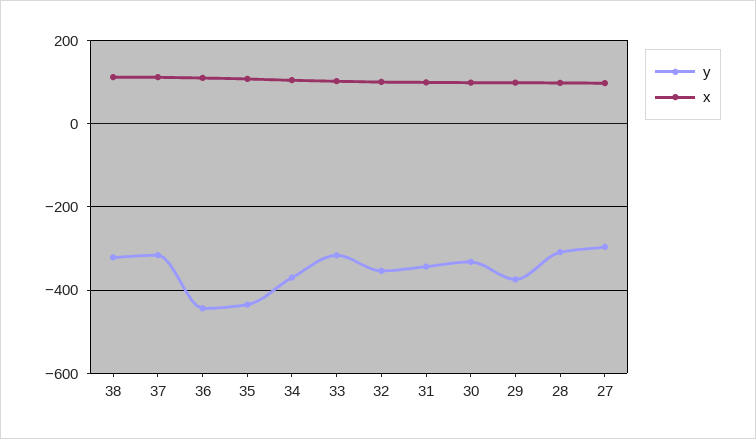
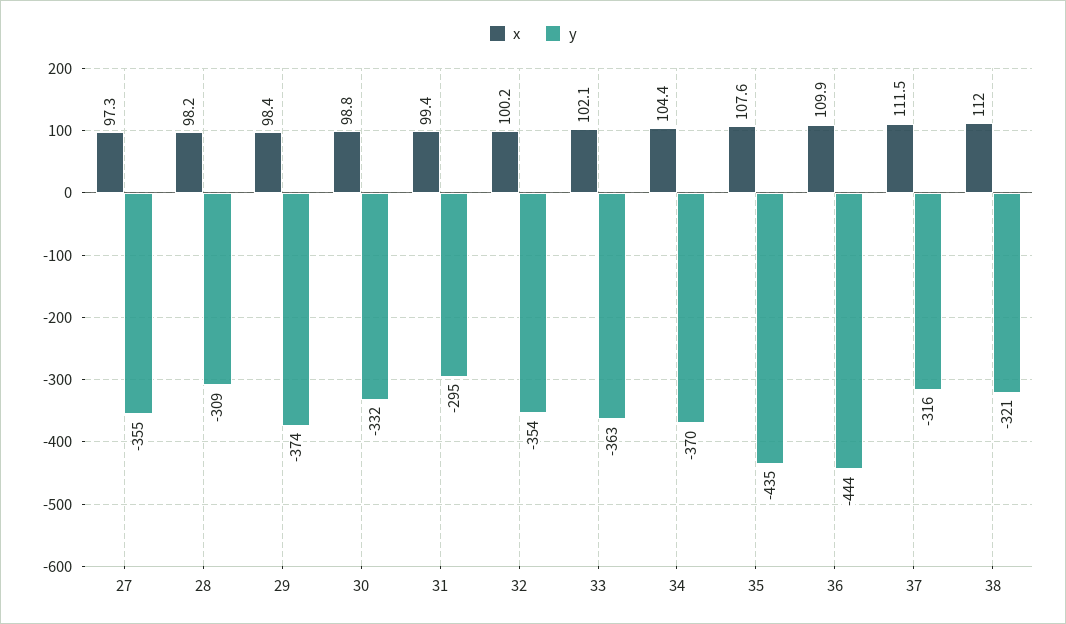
  {
    "y": {
      "38": -321,
      "37": -316,
      "36": -444,
      "35": -435,
      "34": -370,
-     "33": -320,
+     "33": -363,
      "32": -354,
-     "31": -340,
+     "31": -295,
      "30": -332,
      "29": -374,
      "28": -309,
-     "27": -300
+     "27": -355
    },
    "x": {
      "38": 112,
      "37": 111.5,
      "36": 109.9,
      "35": 107.6,
      "34": 104.4,
      "33": 102.1,
      "32": 100.2,
      "31": 99.4,
      "30": 98.8,
      "29": 98.4,
      "28": 98.2,
      "27": 97.3
    }
  }

